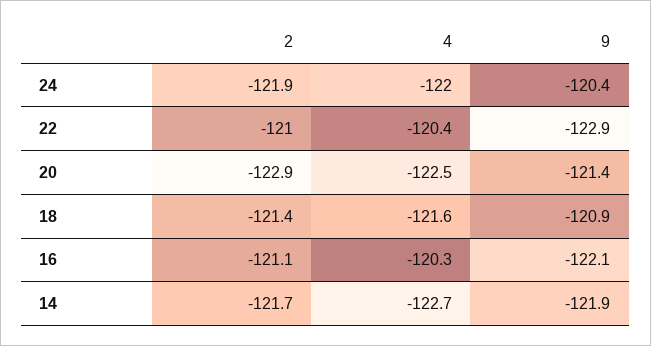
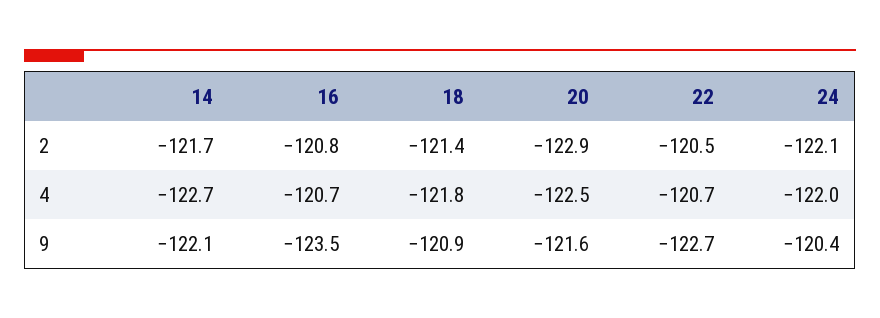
  {
    "2": {
-     "24": -121.9,
+     "24": -122.1,
-     "22": -121,
+     "22": -120.5,
      "20": -122.9,
      "18": -121.4,
-     "16": -121.1,
+     "16": -120.8,
      "14": -121.7
    },
    "4": {
      "24": -122,
-     "22": -120.4,
+     "22": -120.7,
      "20": -122.5,
-     "18": -121.6,
+     "18": -121.8,
-     "16": -120.3,
+     "16": -120.7,
      "14": -122.7
    },
    "9": {
      "24": -120.4,
-     "22": -122.9,
+     "22": -122.7,
-     "20": -121.4,
+     "20": -121.6,
      "18": -120.9,
-     "16": -122.1,
+     "16": -123.5,
-     "14": -121.9
+     "14": -122.1
    }
  }

